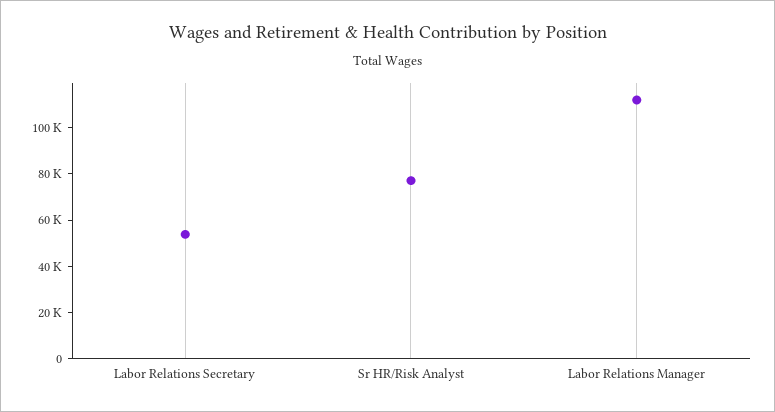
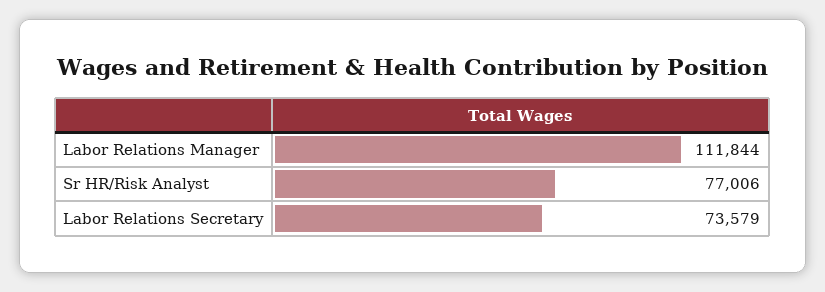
  {
-   "Labor Relations Secretary": 55000,
+   "Labor Relations Secretary": 73579,
    "Sr HR/Risk Analyst": 77006,
    "Labor Relations Manager": 111844
  }

